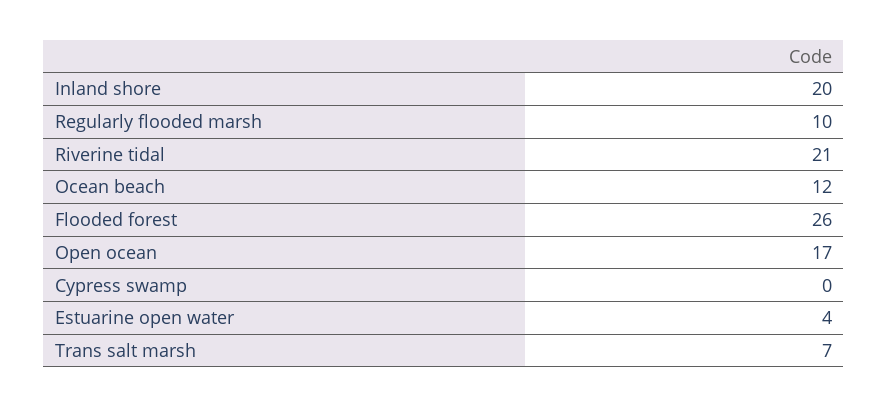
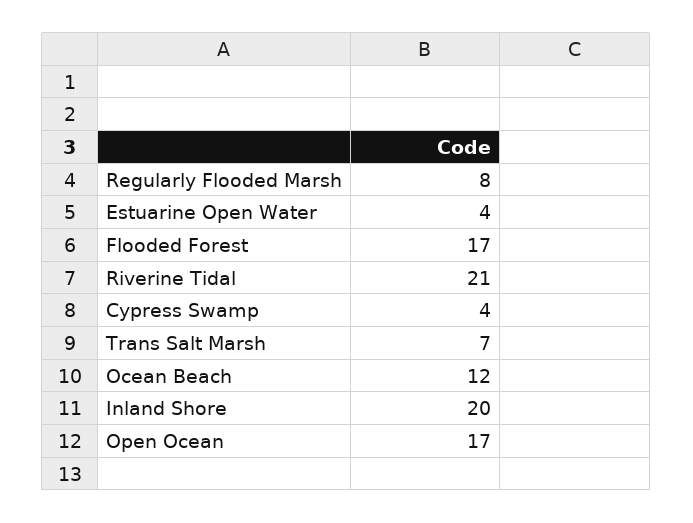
  {
    "Inland shore": 20,
-   "Regularly flooded marsh": 10,
+   "Regularly flooded marsh": 8,
    "Riverine tidal": 21,
    "Ocean beach": 12,
-   "Flooded forest": 26,
+   "Flooded forest": 17,
    "Open ocean": 17,
-   "Cypress swamp": 0,
+   "Cypress swamp": 4,
    "Estuarine open water": 4,
    "Trans salt marsh": 7
  }

